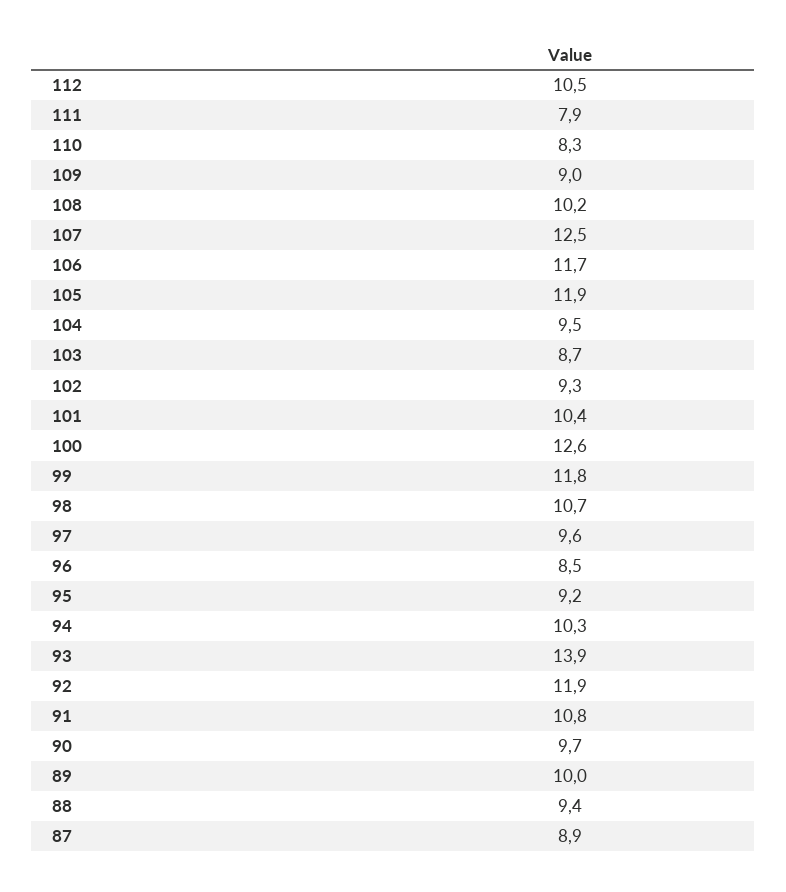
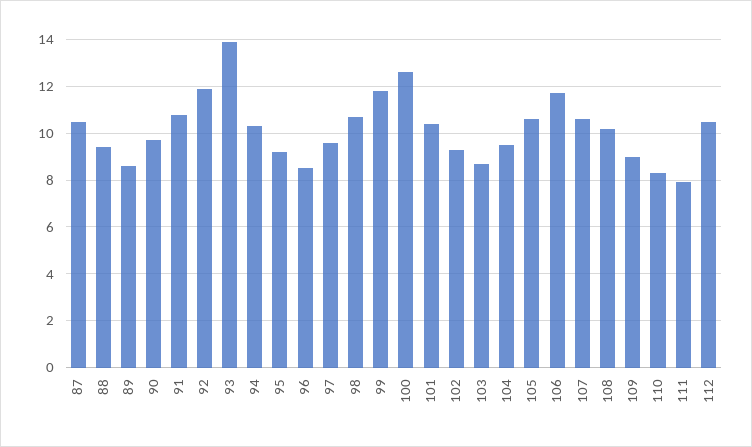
  {
    "112": 10.5,
    "111": 7.9,
    "110": 8.3,
    "109": 9,
    "108": 10.2,
-   "107": 12.5,
+   "107": 10.5,
    "106": 11.7,
-   "105": 11.9,
+   "105": 10.5,
    "104": 9.5,
    "103": 8.7,
    "102": 9.3,
    "101": 10.4,
    "100": 12.6,
    "99": 11.8,
    "98": 10.7,
    "97": 9.6,
    "96": 8.5,
    "95": 9.2,
    "94": 10.3,
    "93": 13.9,
    "92": 11.9,
    "91": 10.8,
    "90": 9.7,
-   "89": 10,
+   "89": 8.5,
    "88": 9.4,
-   "87": 8.9
+   "87": 10.5
  }

